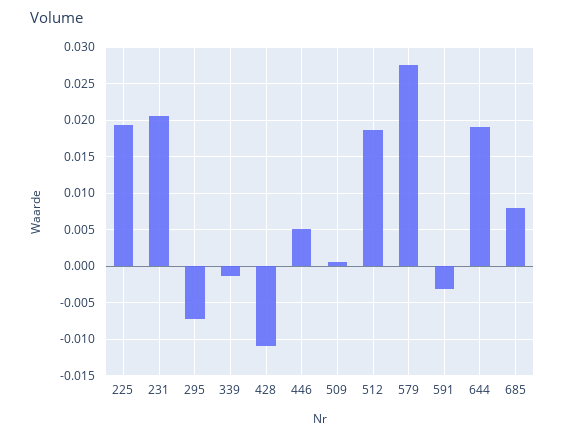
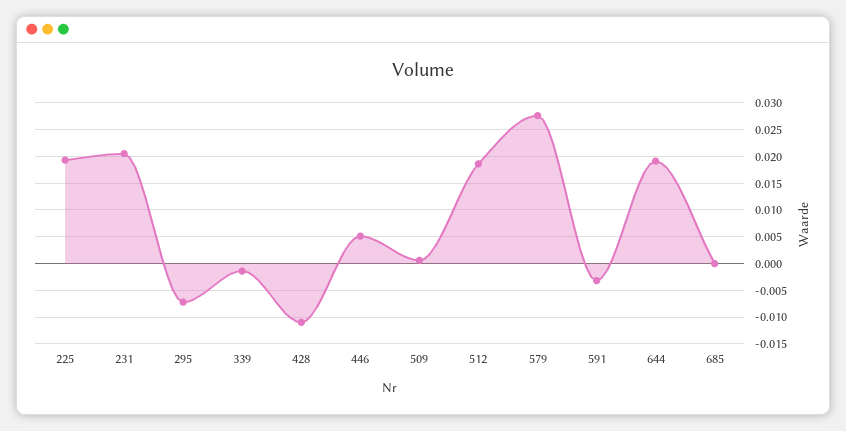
  {
    "225": 0.019,
    "231": 0.021,
    "295": -0.007,
    "339": -0.001,
    "428": -0.011,
    "446": 0.005,
    "509": 0.001,
    "512": 0.019,
    "579": 0.028,
    "591": -0.003,
    "644": 0.019,
-   "685": 0.008
+   "685": 0
  }

